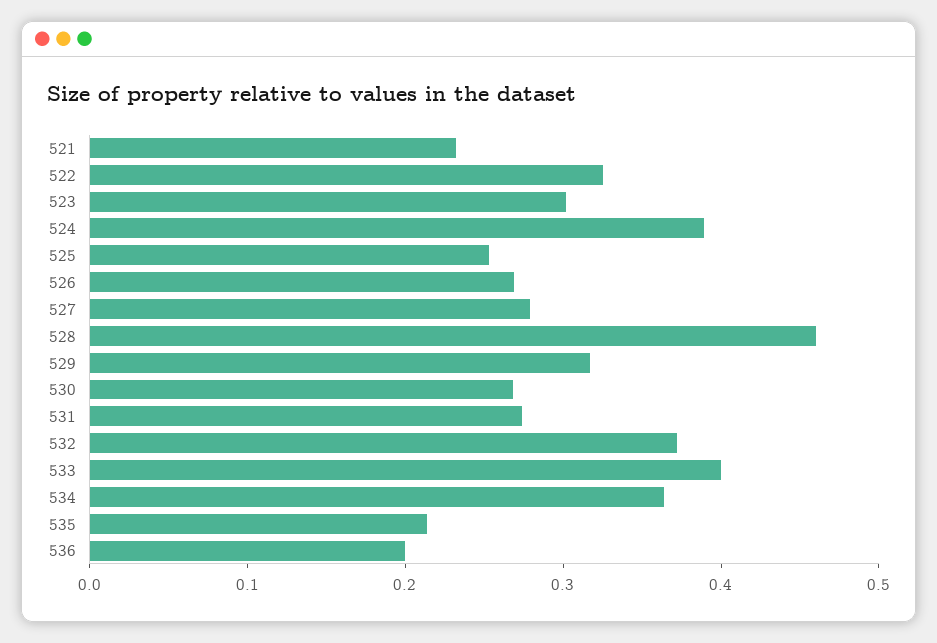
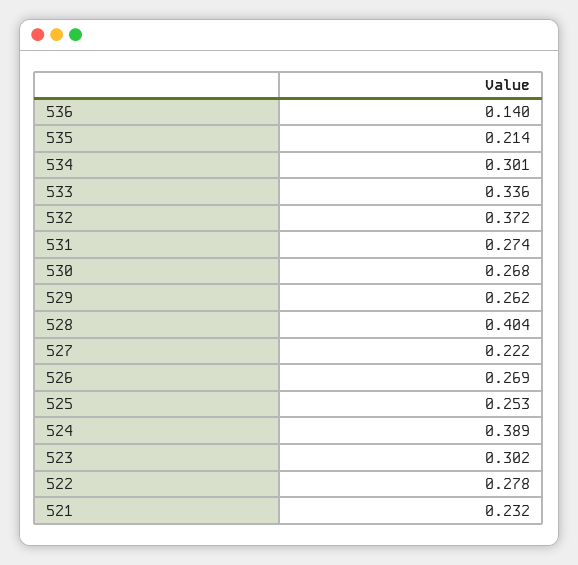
  {
    "521": 0.232,
-   "522": 0.32,
+   "522": 0.278,
    "523": 0.302,
    "524": 0.389,
    "525": 0.253,
    "526": 0.269,
-   "527": 0.28,
+   "527": 0.222,
-   "528": 0.46,
+   "528": 0.404,
-   "529": 0.32,
+   "529": 0.262,
    "530": 0.268,
    "531": 0.274,
    "532": 0.372,
-   "533": 0.4,
+   "533": 0.336,
-   "534": 0.36,
+   "534": 0.301,
    "535": 0.214,
-   "536": 0.2
+   "536": 0.14
  }

